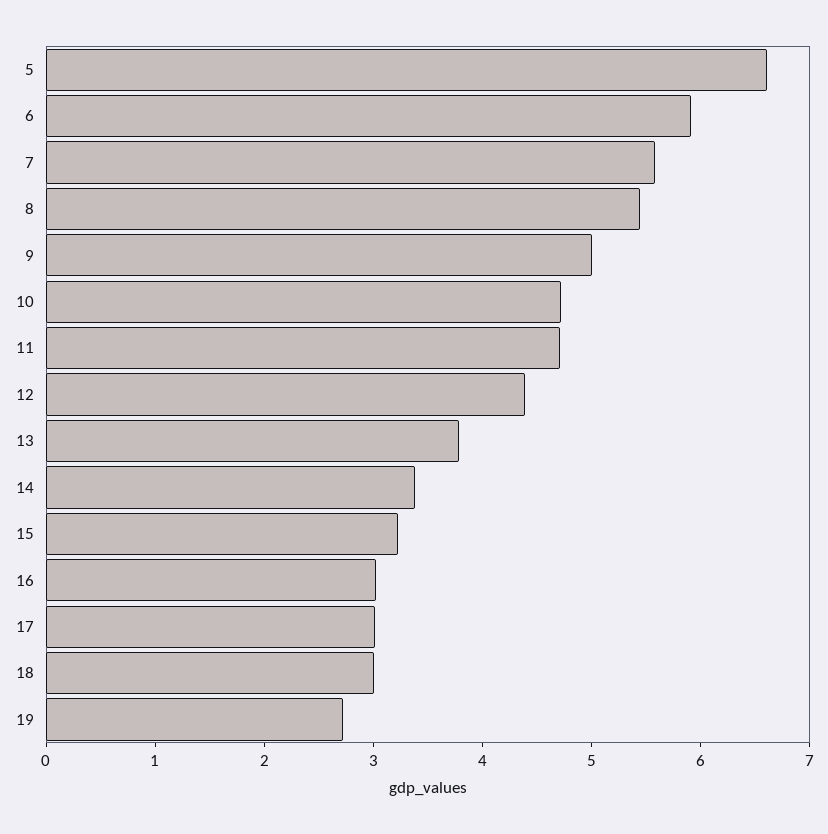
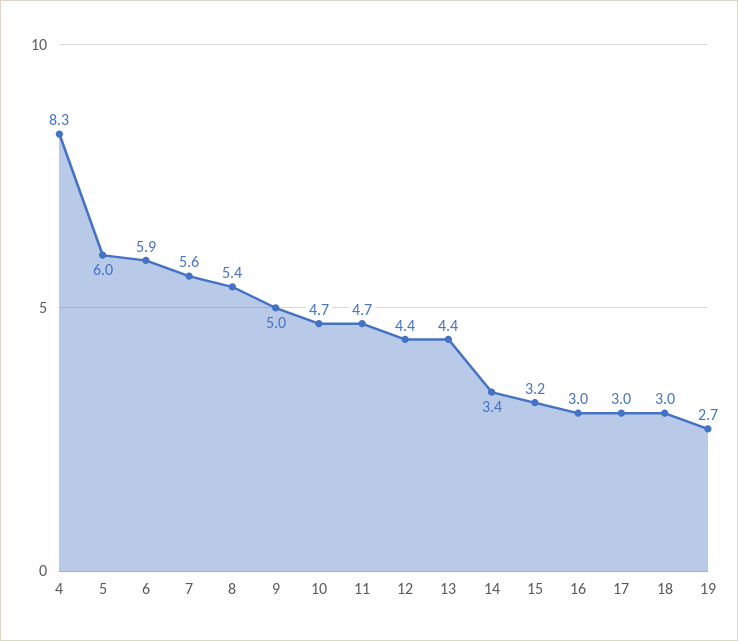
  {
-   "5": 6.6,
+   "5": 6,
    "6": 5.9,
    "7": 5.6,
    "8": 5.4,
    "9": 5,
    "10": 4.7,
    "11": 4.7,
    "12": 4.4,
-   "13": 3.8,
+   "13": 4.4,
    "14": 3.4,
    "15": 3.2,
    "16": 3,
    "17": 3,
    "18": 3,
-   "19": 2.7
+   "19": 2.7,
+   "4": 8.3
  }

